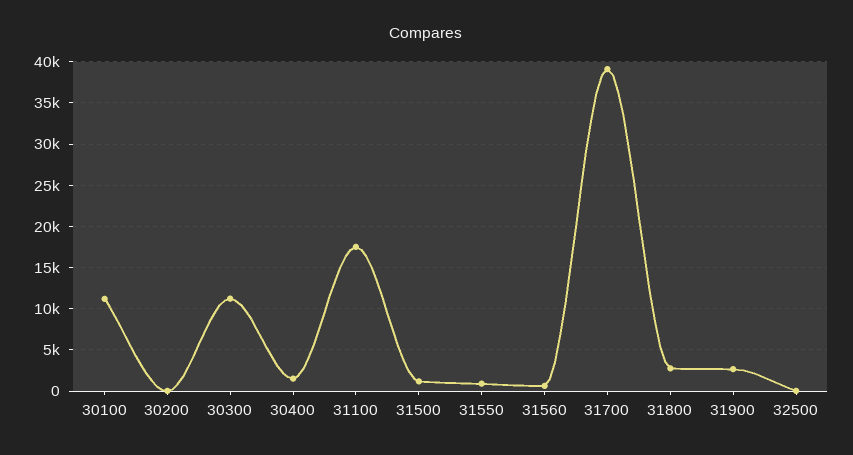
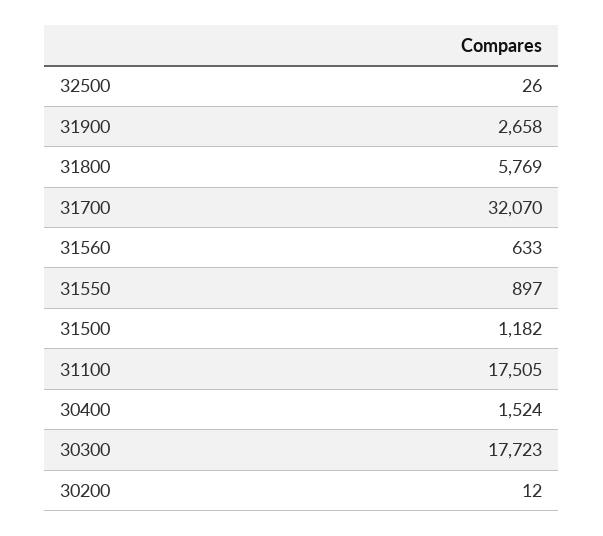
  {
-   "30100": 11000,
    "30200": 12,
-   "30300": 11000,
+   "30300": 17723,
    "30400": 1524,
    "31100": 17505,
    "31500": 1182,
    "31550": 897,
    "31560": 633,
-   "31700": 39000,
+   "31700": 32070,
-   "31800": 3000,
+   "31800": 5769,
    "31900": 2658,
    "32500": 26
  }

